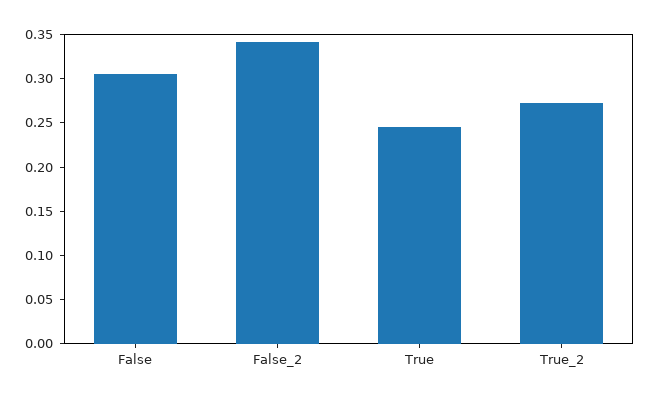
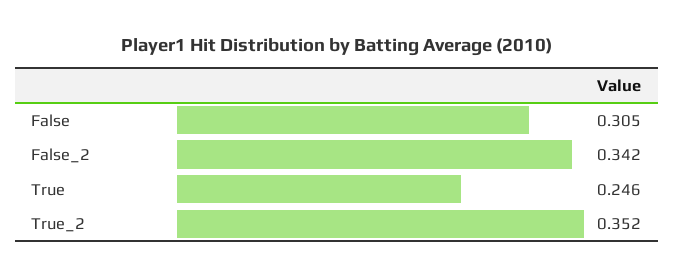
  {
    "False": 0.305,
    "False_2": 0.342,
    "True": 0.246,
-   "True_2": 0.27
+   "True_2": 0.352
  }

